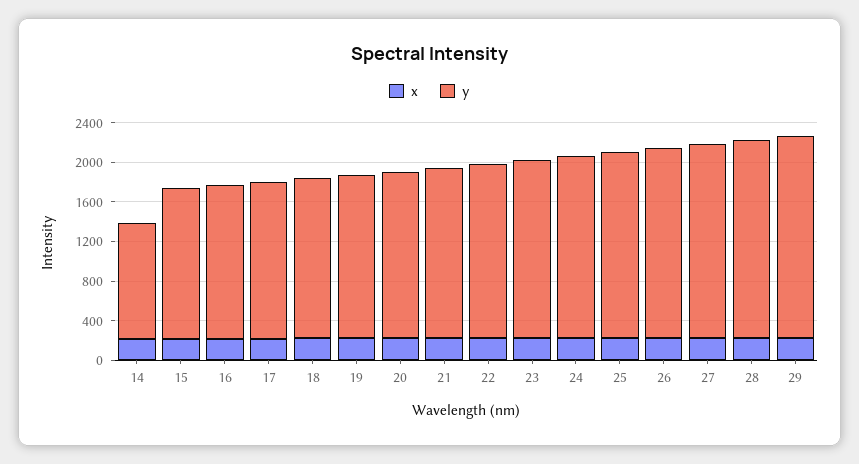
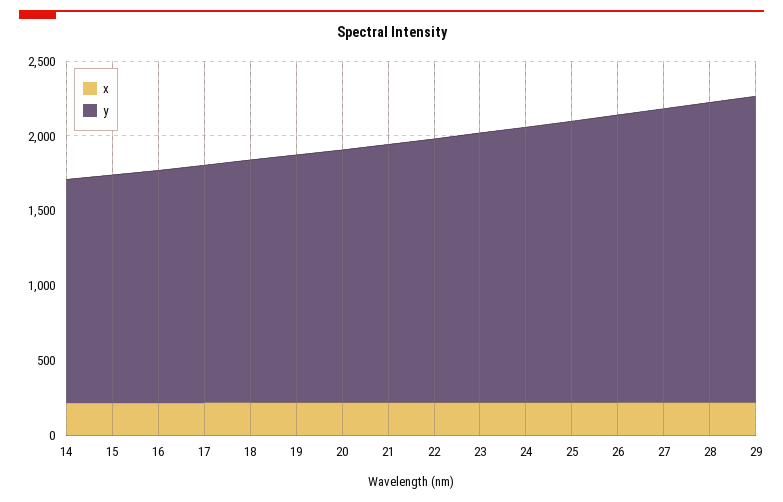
  {
    "x": {
      "14": 200,
      "15": 200,
      "16": 200,
      "17": 200,
      "18": 200,
      "19": 200,
      "20": 200,
      "21": 200,
      "22": 200,
      "23": 200,
      "24": 200,
      "25": 200,
      "26": 200,
      "27": 200,
      "28": 200,
      "29": 200
    },
    "y": {
-     "14": 1200,
+     "14": 1500,
      "15": 1500,
      "16": 1600,
      "17": 1600,
      "18": 1600,
      "19": 1700,
      "20": 1700,
      "21": 1700,
      "22": 1800,
      "23": 1800,
      "24": 1800,
      "25": 1900,
      "26": 1900,
      "27": 2000,
      "28": 2000,
      "29": 2000
    }
  }

